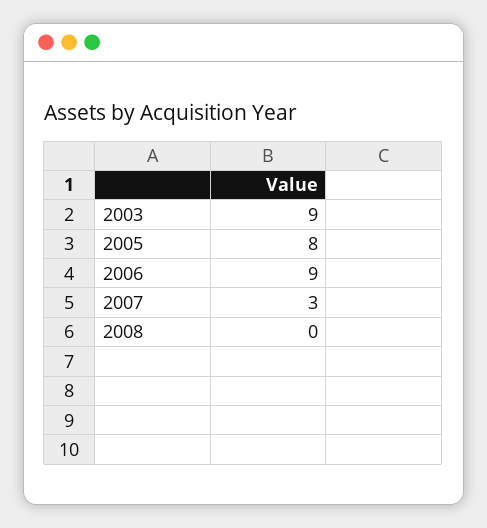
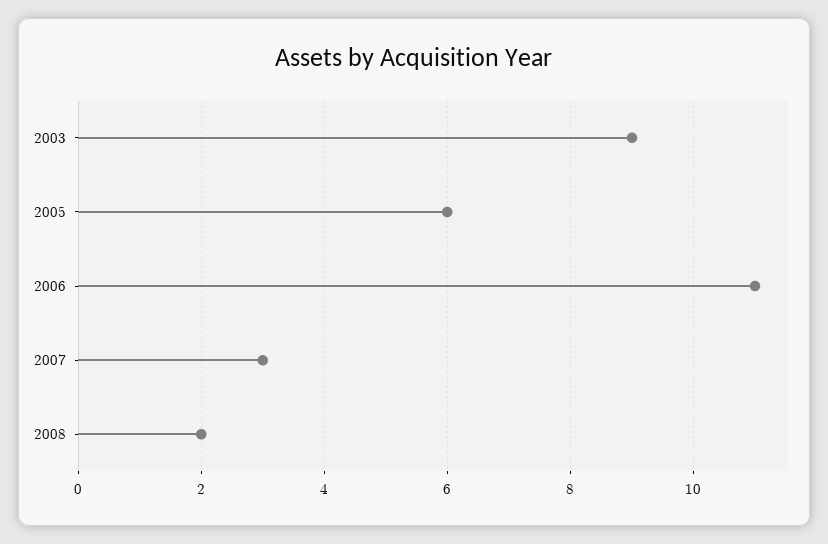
  {
    "2003": 9,
-   "2005": 8,
+   "2005": 6,
-   "2006": 9,
+   "2006": 11,
    "2007": 3,
-   "2008": 0
+   "2008": 2
  }

